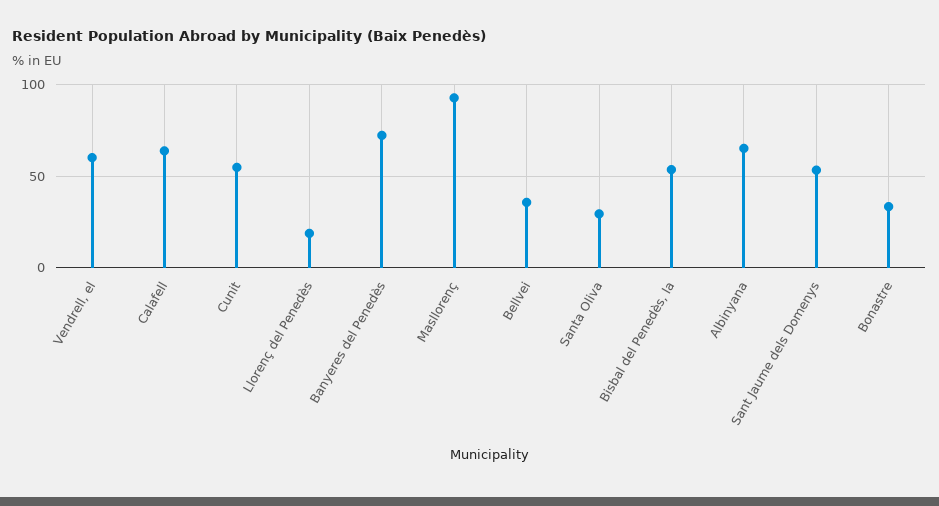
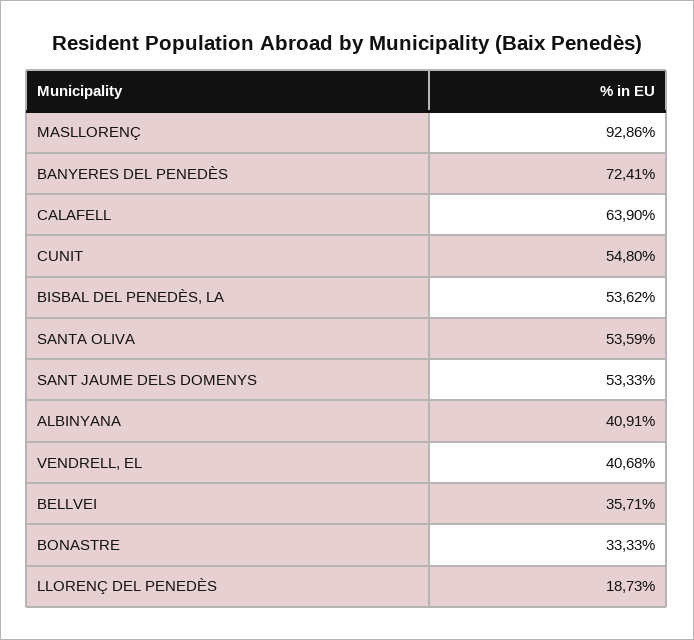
  {
-   "Vendrell, el": 60,
+   "Vendrell, el": 40.68,
    "Calafell": 63.9,
    "Cunit": 54.8,
    "Llorenç del Penedès": 18.73,
    "Banyeres del Penedès": 72.41,
    "Masllorenç": 92.86,
    "Bellvei": 35.71,
-   "Santa Oliva": 30,
+   "Santa Oliva": 53.59,
    "Bisbal del Penedès, la": 53.62,
-   "Albinyana": 65,
+   "Albinyana": 40.91,
    "Sant Jaume dels Domenys": 53.33,
    "Bonastre": 33.33
  }

